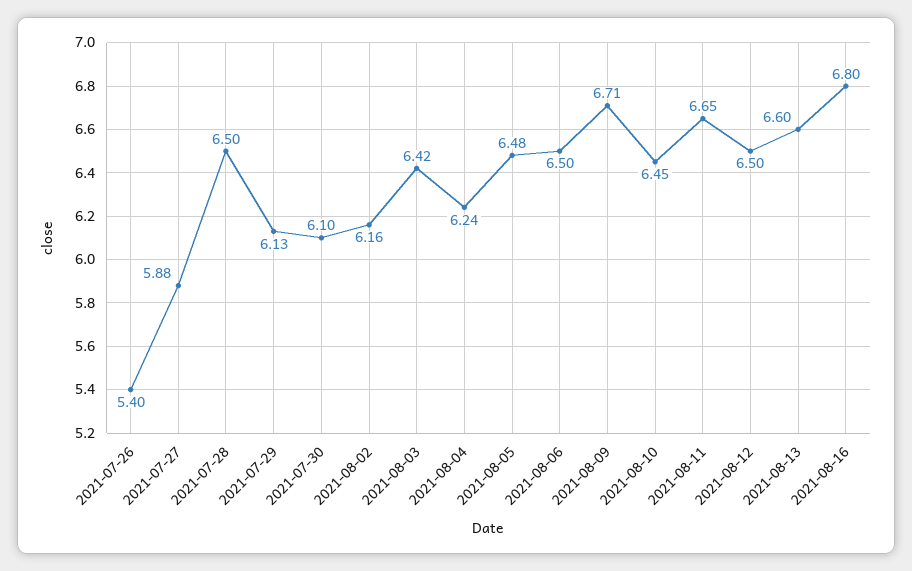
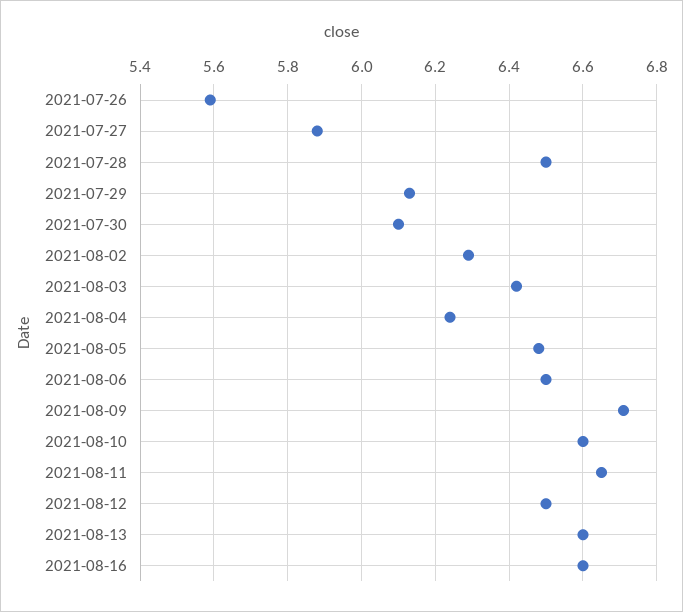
  {
-   "2021-07-26": 5.4,
+   "2021-07-26": 5.6,
    "2021-07-27": 5.88,
    "2021-07-28": 6.5,
    "2021-07-29": 6.13,
    "2021-07-30": 6.1,
-   "2021-08-02": 6.16,
+   "2021-08-02": 6.3,
    "2021-08-03": 6.42,
    "2021-08-04": 6.24,
    "2021-08-05": 6.48,
    "2021-08-06": 6.5,
    "2021-08-09": 6.71,
-   "2021-08-10": 6.45,
+   "2021-08-10": 6.6,
    "2021-08-11": 6.65,
    "2021-08-12": 6.5,
    "2021-08-13": 6.6,
-   "2021-08-16": 6.8
+   "2021-08-16": 6.6
  }

